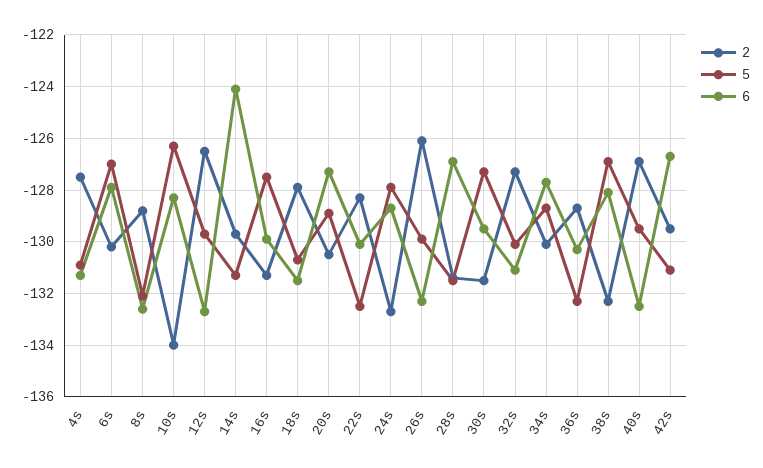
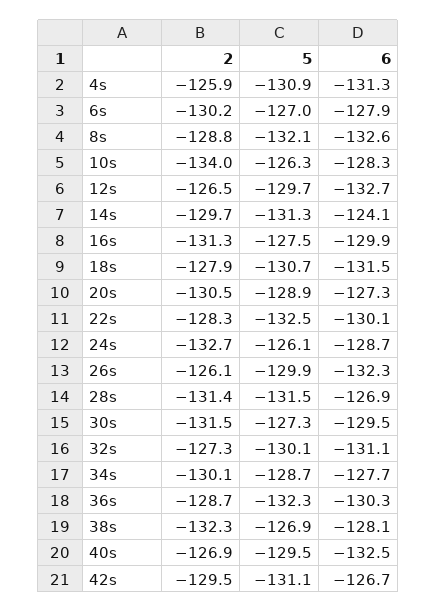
  {
    "2": {
-     "4s": -127.5,
+     "4s": -125.9,
      "6s": -130.2,
      "8s": -128.8,
      "10s": -134,
      "12s": -126.5,
      "14s": -129.7,
      "16s": -131.3,
      "18s": -127.9,
      "20s": -130.5,
      "22s": -128.3,
      "24s": -132.7,
      "26s": -126.1,
      "28s": -131.4,
      "30s": -131.5,
      "32s": -127.3,
      "34s": -130.1,
      "36s": -128.7,
      "38s": -132.3,
      "40s": -126.9,
      "42s": -129.5
    },
    "5": {
      "4s": -130.9,
      "6s": -127,
      "8s": -132.1,
      "10s": -126.3,
      "12s": -129.7,
      "14s": -131.3,
      "16s": -127.5,
      "18s": -130.7,
      "20s": -128.9,
      "22s": -132.5,
-     "24s": -128,
+     "24s": -126.1,
      "26s": -129.9,
      "28s": -131.5,
      "30s": -127.3,
      "32s": -130.1,
      "34s": -128.7,
      "36s": -132.3,
      "38s": -126.9,
      "40s": -129.5,
      "42s": -131.1
    },
    "6": {
      "4s": -131.3,
      "6s": -127.9,
      "8s": -132.6,
      "10s": -128.3,
      "12s": -132.7,
      "14s": -124.1,
      "16s": -129.9,
      "18s": -131.5,
      "20s": -127.3,
      "22s": -130.1,
      "24s": -128.7,
      "26s": -132.3,
      "28s": -126.9,
      "30s": -129.5,
      "32s": -131.1,
      "34s": -127.7,
      "36s": -130.3,
      "38s": -128.1,
      "40s": -132.5,
      "42s": -126.7
    }
  }

